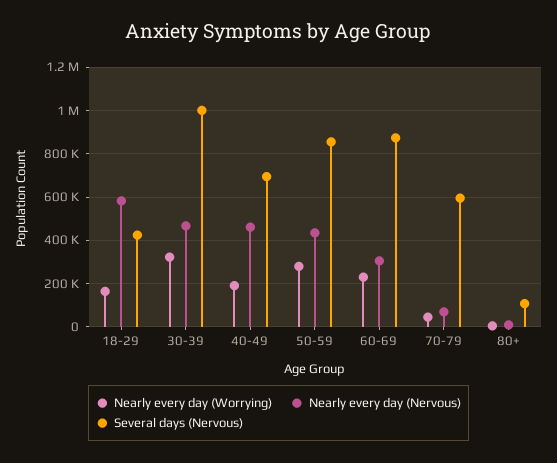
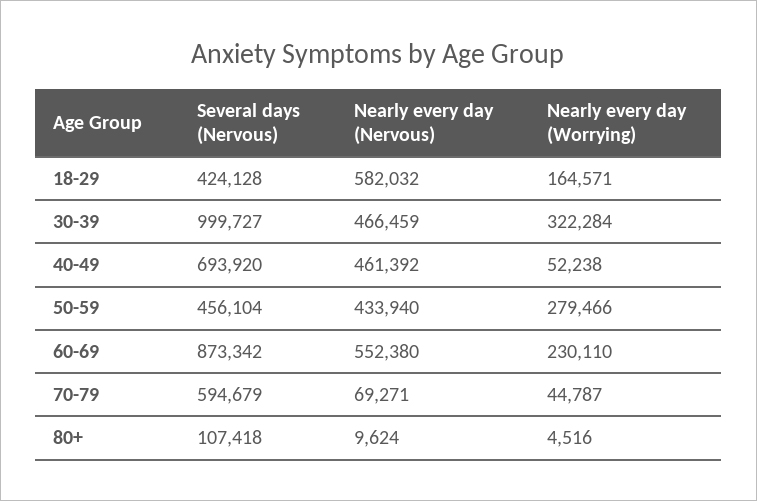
  {
    "Nearly every day (Worrying)": {
      "18-29": 164571,
      "30-39": 322284,
-     "40-49": 200000,
+     "40-49": 52238,
      "50-59": 279466,
      "60-69": 230110,
      "70-79": 44787,
      "80+": 4516
    },
    "Nearly every day (Nervous)": {
      "18-29": 582032,
      "30-39": 466459,
      "40-49": 461392,
      "50-59": 433940,
-     "60-69": 300000,
+     "60-69": 552380,
      "70-79": 69271,
      "80+": 9624
    },
    "Several days (Nervous)": {
      "18-29": 424128,
      "30-39": 999727,
      "40-49": 693920,
-     "50-59": 850000,
+     "50-59": 456104,
      "60-69": 873342,
      "70-79": 594679,
      "80+": 107418
    }
  }

